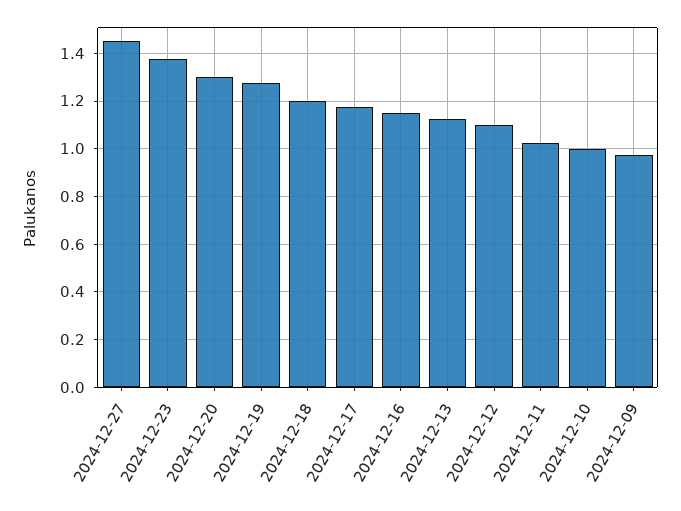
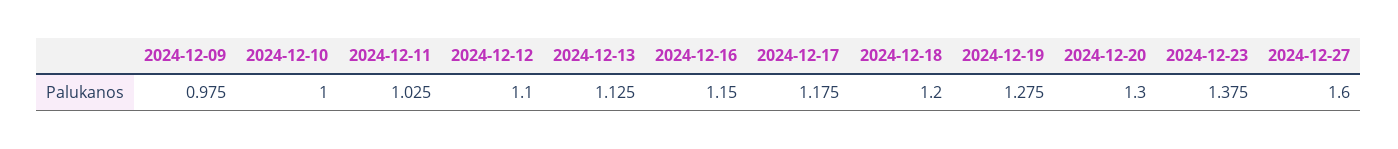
  {
-   "2024-12-27": 1.45,
+   "2024-12-27": 1.6,
    "2024-12-23": 1.375,
    "2024-12-20": 1.3,
    "2024-12-19": 1.275,
    "2024-12-18": 1.2,
    "2024-12-17": 1.175,
    "2024-12-16": 1.15,
    "2024-12-13": 1.125,
    "2024-12-12": 1.1,
    "2024-12-11": 1.025,
    "2024-12-10": 1,
    "2024-12-09": 0.975
  }

